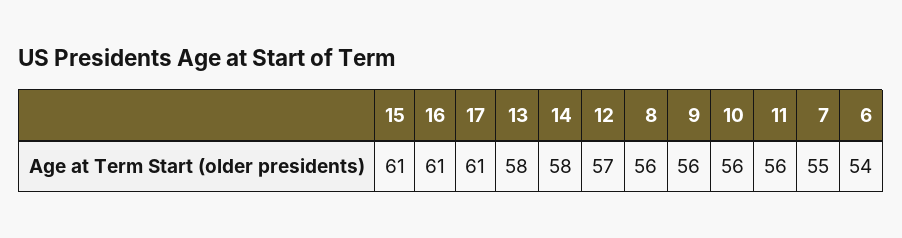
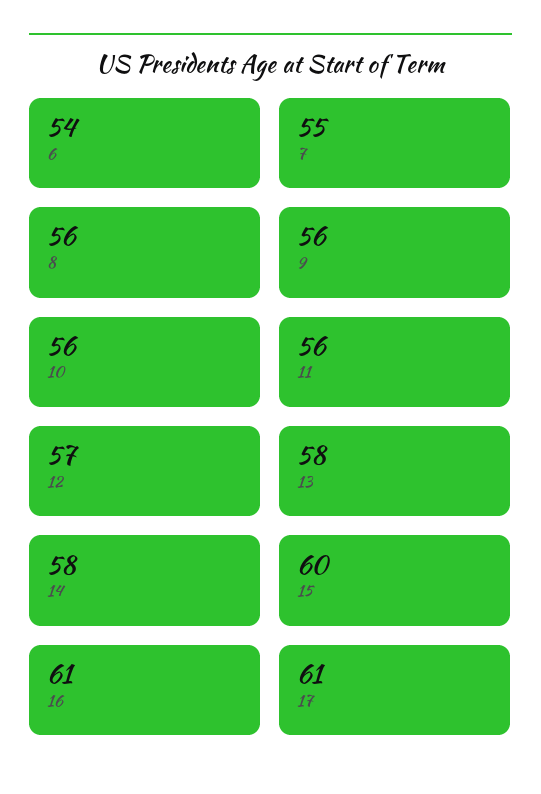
  {
-   "15": 61,
+   "15": 60,
    "16": 61,
    "17": 61,
    "13": 58,
    "14": 58,
    "12": 57,
    "8": 56,
    "9": 56,
    "10": 56,
    "11": 56,
    "7": 55,
    "6": 54
  }

